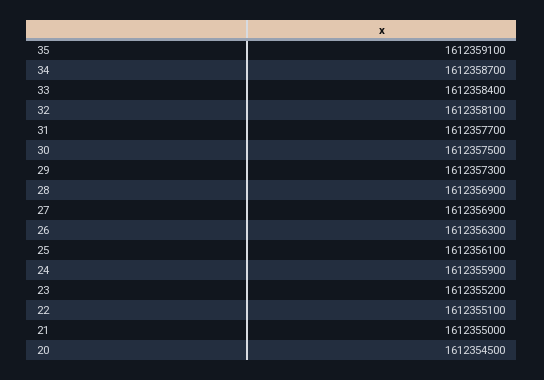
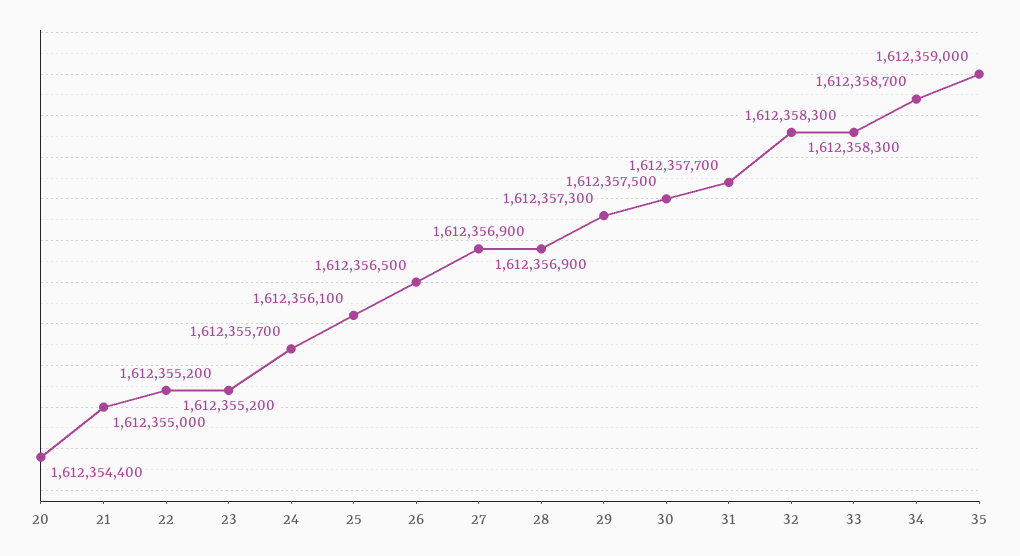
  {
-   "35": 1612359100,
+   "35": 1612359000,
    "34": 1612358700,
-   "33": 1612358400,
+   "33": 1612358300,
-   "32": 1612358100,
+   "32": 1612358300,
    "31": 1612357700,
    "30": 1612357500,
    "29": 1612357300,
    "28": 1612356900,
    "27": 1612356900,
-   "26": 1612356300,
+   "26": 1612356500,
    "25": 1612356100,
-   "24": 1612355900,
+   "24": 1612355700,
    "23": 1612355200,
-   "22": 1612355100,
+   "22": 1612355200,
    "21": 1612355000,
-   "20": 1612354500
+   "20": 1612354400
  }

